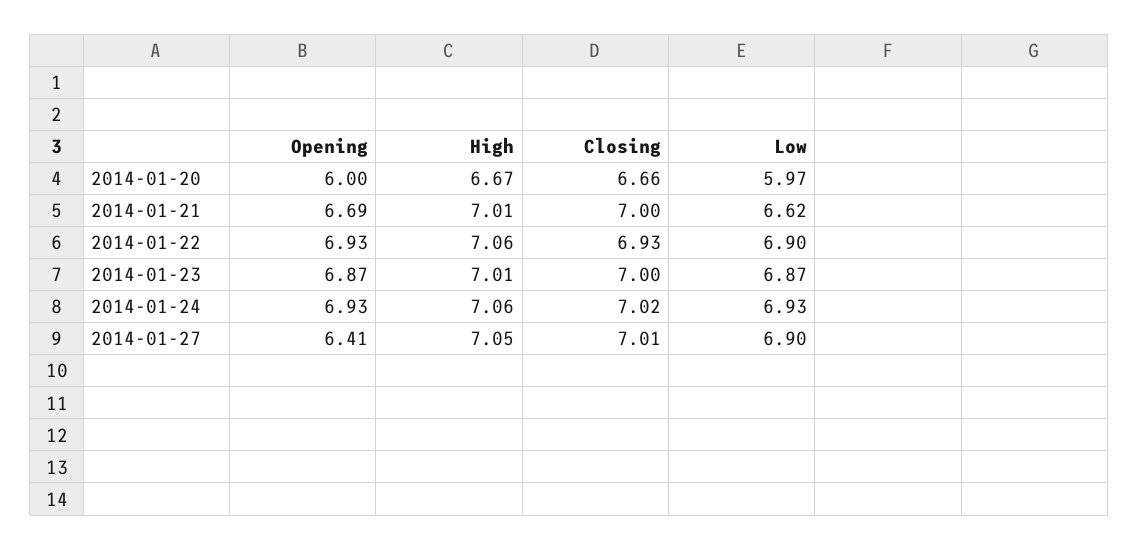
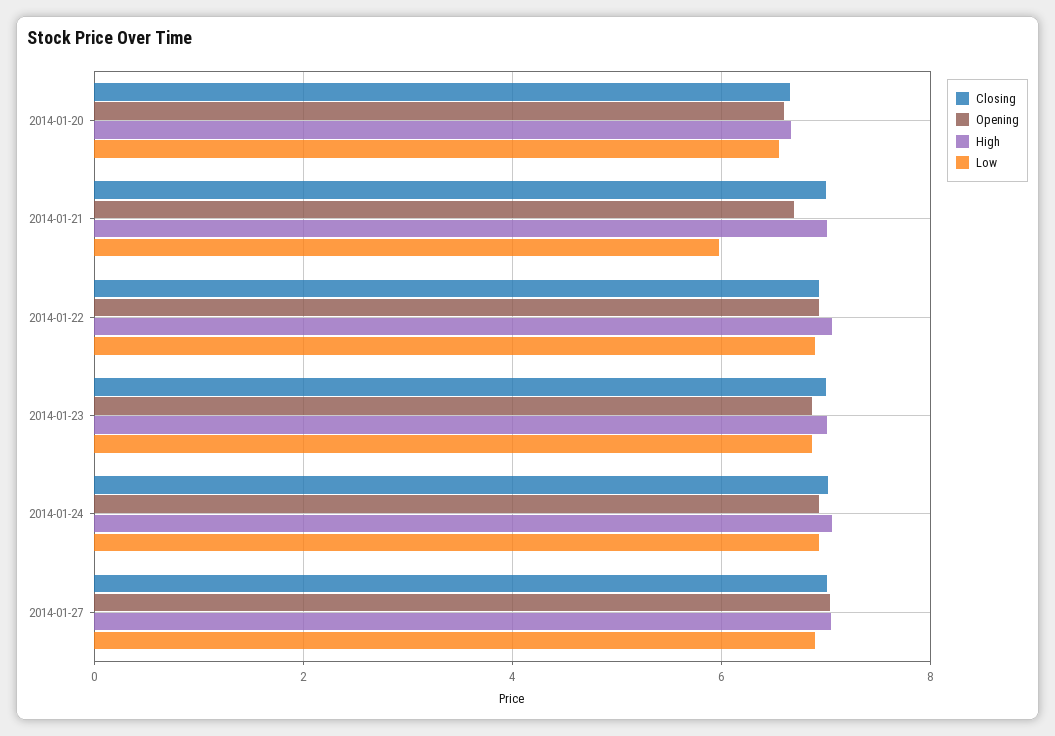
  {
    "Opening": {
-     "2014-01-20": 6,
+     "2014-01-20": 6.6,
      "2014-01-21": 6.69,
      "2014-01-22": 6.93,
      "2014-01-23": 6.87,
      "2014-01-24": 6.93,
-     "2014-01-27": 6.41
+     "2014-01-27": 7
    },
    "High": {
      "2014-01-20": 6.67,
      "2014-01-21": 7.01,
      "2014-01-22": 7.06,
      "2014-01-23": 7.01,
      "2014-01-24": 7.06,
      "2014-01-27": 7.05
    },
    "Closing": {
      "2014-01-20": 6.66,
      "2014-01-21": 7,
      "2014-01-22": 6.93,
      "2014-01-23": 7,
      "2014-01-24": 7.02,
      "2014-01-27": 7.01
    },
    "Low": {
-     "2014-01-20": 5.97,
+     "2014-01-20": 6.6,
-     "2014-01-21": 6.62,
+     "2014-01-21": 6,
      "2014-01-22": 6.9,
      "2014-01-23": 6.87,
      "2014-01-24": 6.93,
      "2014-01-27": 6.9
    }
  }

